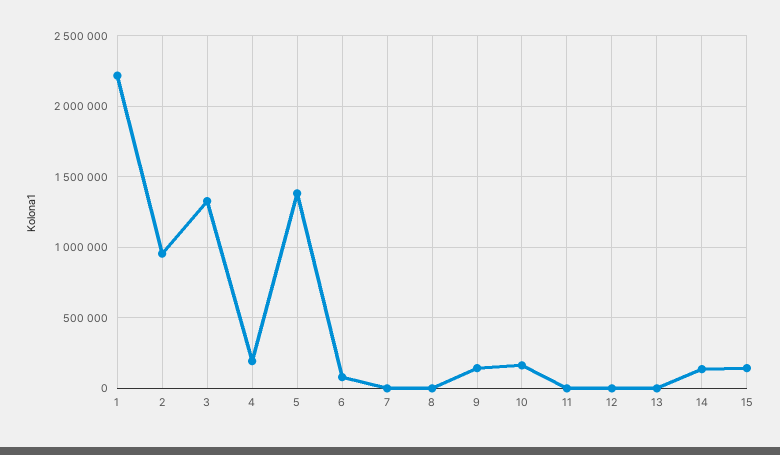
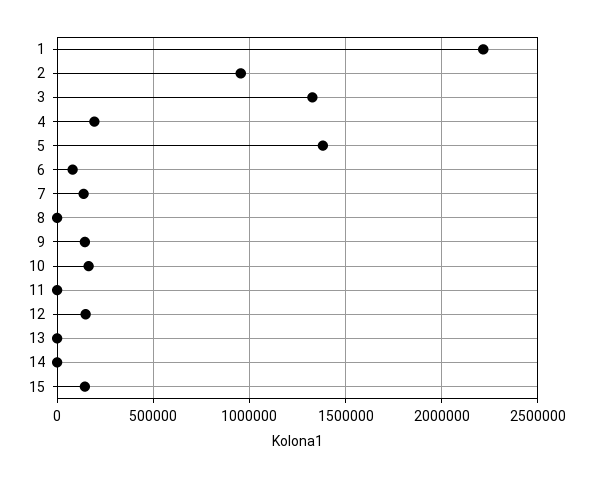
  {
    "1": 2200000,
    "2": 950000,
    "3": 1350000,
    "4": 200000,
    "5": 1400000,
    "6": 100000,
-   "7": 0,
+   "7": 150000,
    "8": 0,
    "9": 150000,
    "10": 150000,
    "11": 0,
-   "12": 0,
+   "12": 150000,
    "13": 0,
-   "14": 150000,
+   "14": 0,
    "15": 150000
  }

